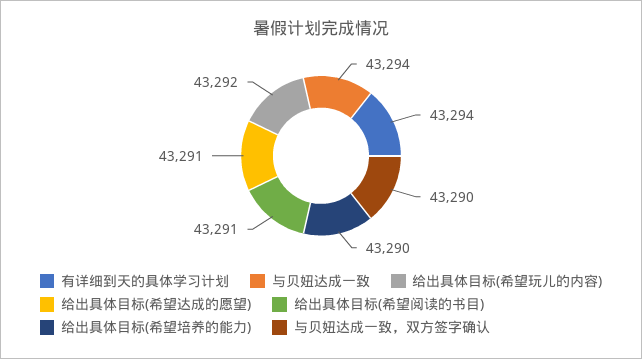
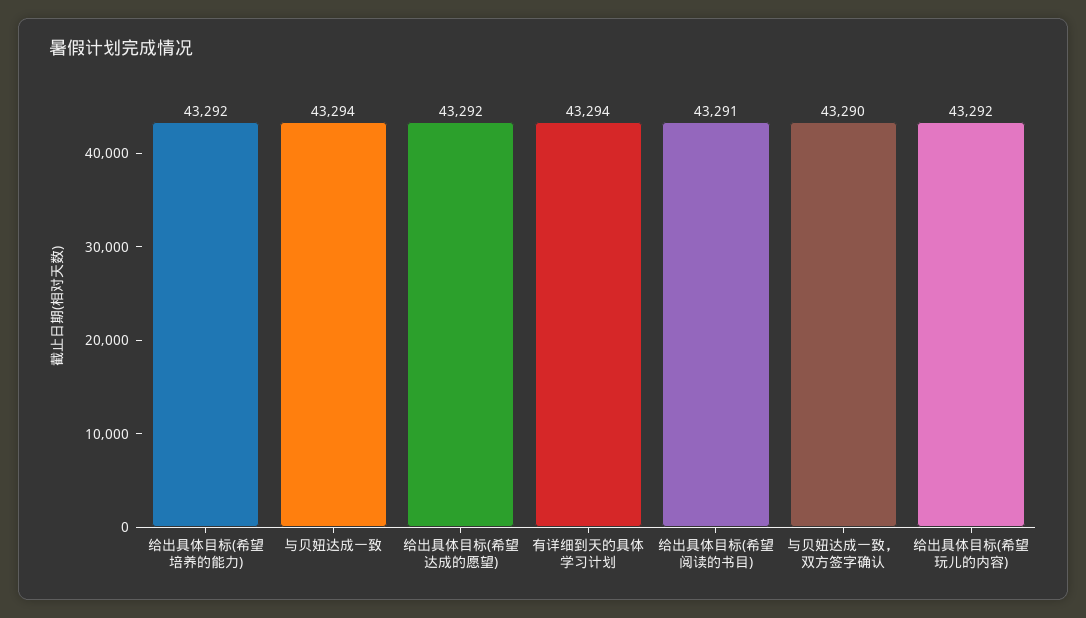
  {
    "有详细到天的具体学习计划": 43294,
    "与贝妞达成一致": 43294,
    "给出具体目标(希望玩儿的内容)": 43292,
-   "给出具体目标(希望达成的愿望)": 43291,
+   "给出具体目标(希望达成的愿望)": 43292,
    "给出具体目标(希望阅读的书目)": 43291,
-   "给出具体目标(希望培养的能力)": 43290,
+   "给出具体目标(希望培养的能力)": 43292,
    "与贝妞达成一致，双方签字确认": 43290
  }

